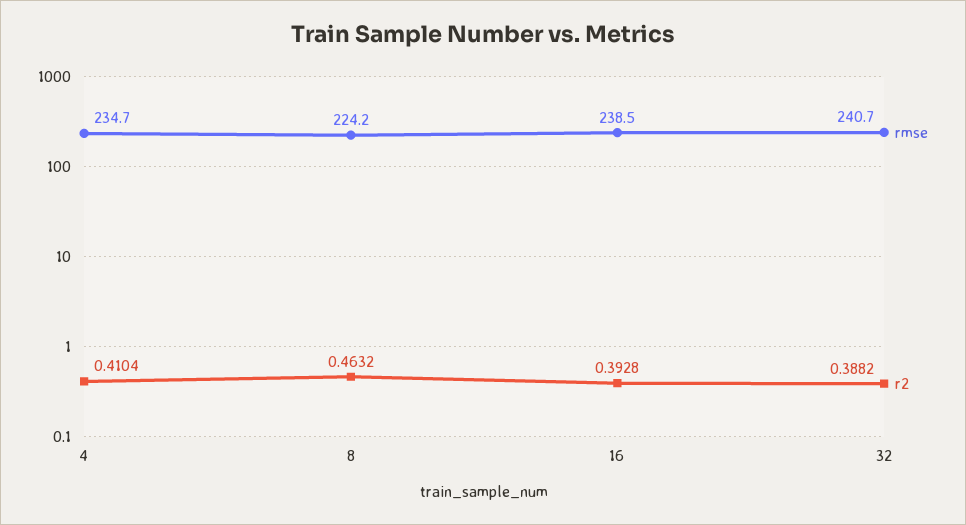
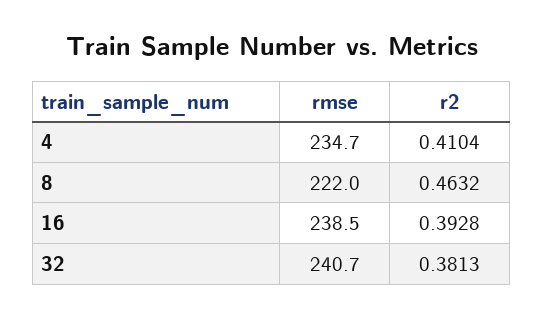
  {
    "rmse": {
      "4": 234.7,
-     "8": 224.2,
+     "8": 222,
      "16": 238.5,
      "32": 240.7
    },
    "r2": {
      "4": 0.4104,
      "8": 0.4632,
      "16": 0.3928,
-     "32": 0.3882
+     "32": 0.3813
    }
  }

